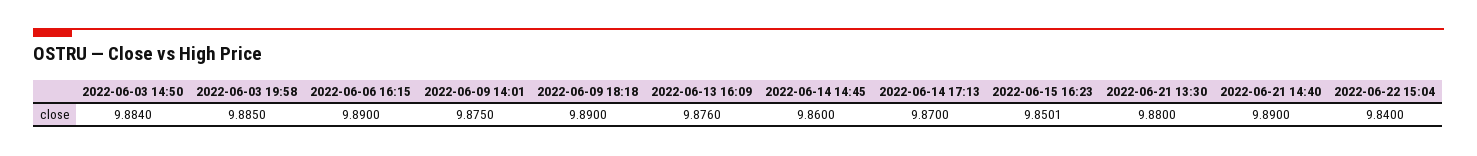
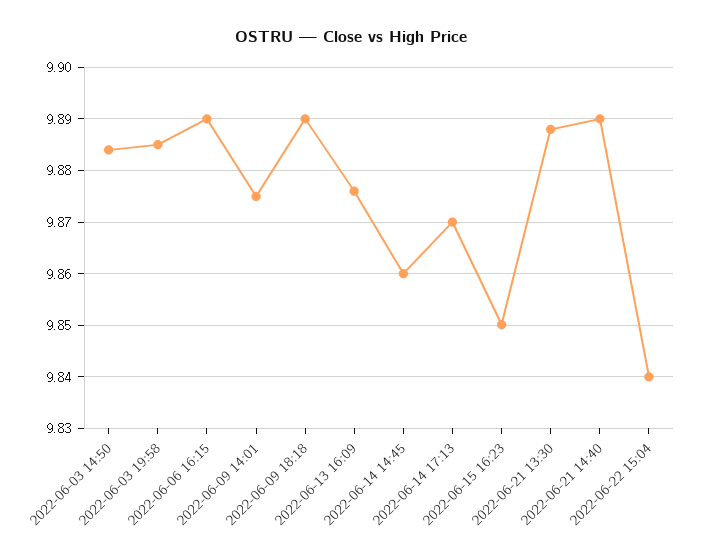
  {
    "2022-06-03 14:50": 9.884,
    "2022-06-03 19:58": 9.885,
    "2022-06-06 16:15": 9.89,
    "2022-06-09 14:01": 9.875,
    "2022-06-09 18:18": 9.89,
    "2022-06-13 16:09": 9.876,
    "2022-06-14 14:45": 9.86,
    "2022-06-14 17:13": 9.87,
    "2022-06-15 16:23": 9.8501,
-   "2022-06-21 13:30": 9.88,
+   "2022-06-21 13:30": 9.888,
    "2022-06-21 14:40": 9.89,
    "2022-06-22 15:04": 9.84
  }

